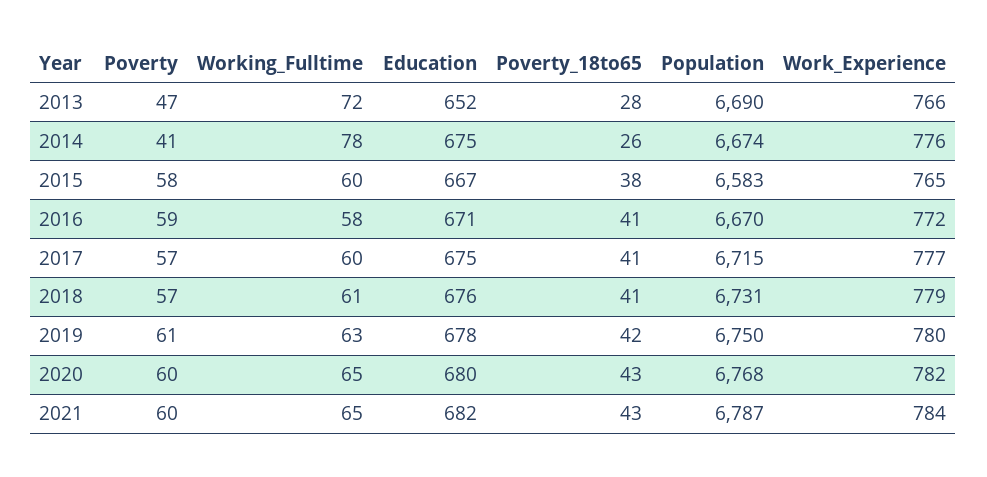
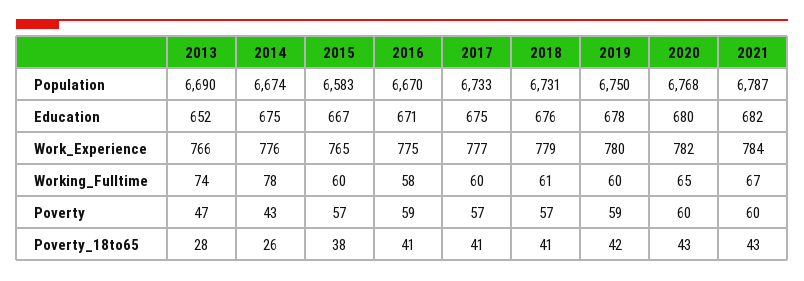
  {
    "Poverty": {
      "2013": 47,
-     "2014": 41,
+     "2014": 43,
-     "2015": 58,
+     "2015": 57,
      "2016": 59,
      "2017": 57,
      "2018": 57,
-     "2019": 61,
+     "2019": 59,
      "2020": 60,
      "2021": 60
    },
    "Working_Fulltime": {
-     "2013": 72,
+     "2013": 74,
      "2014": 78,
      "2015": 60,
      "2016": 58,
      "2017": 60,
      "2018": 61,
-     "2019": 63,
+     "2019": 60,
      "2020": 65,
-     "2021": 65
+     "2021": 67
    },
    "Education": {
      "2013": 652,
      "2014": 675,
      "2015": 667,
      "2016": 671,
      "2017": 675,
      "2018": 676,
      "2019": 678,
      "2020": 680,
      "2021": 682
    },
    "Poverty_18to65": {
      "2013": 28,
      "2014": 26,
      "2015": 38,
      "2016": 41,
      "2017": 41,
      "2018": 41,
      "2019": 42,
      "2020": 43,
      "2021": 43
    },
    "Population": {
      "2013": 6690,
      "2014": 6674,
      "2015": 6583,
      "2016": 6670,
-     "2017": 6715,
+     "2017": 6733,
      "2018": 6731,
      "2019": 6750,
      "2020": 6768,
      "2021": 6787
    },
    "Work_Experience": {
      "2013": 766,
      "2014": 776,
      "2015": 765,
-     "2016": 772,
+     "2016": 775,
      "2017": 777,
      "2018": 779,
      "2019": 780,
      "2020": 782,
      "2021": 784
    }
  }

